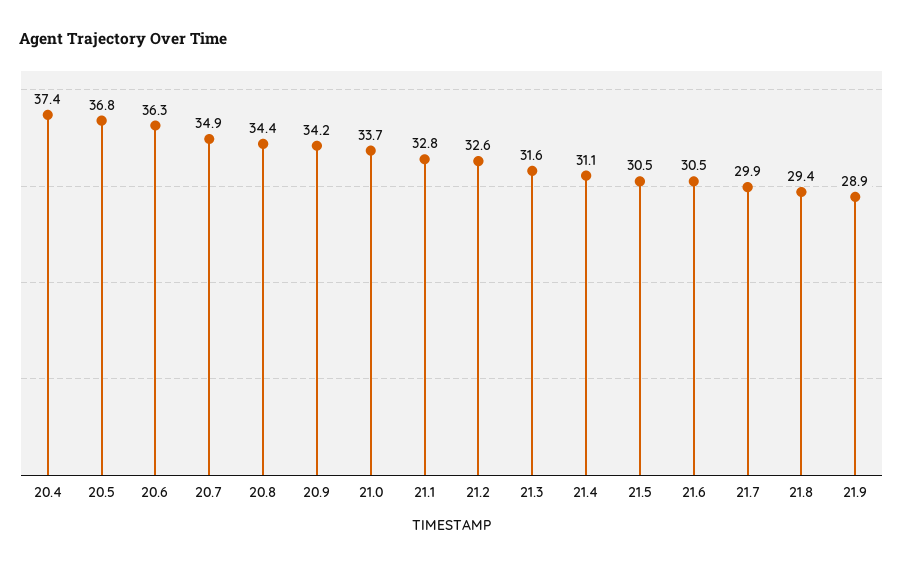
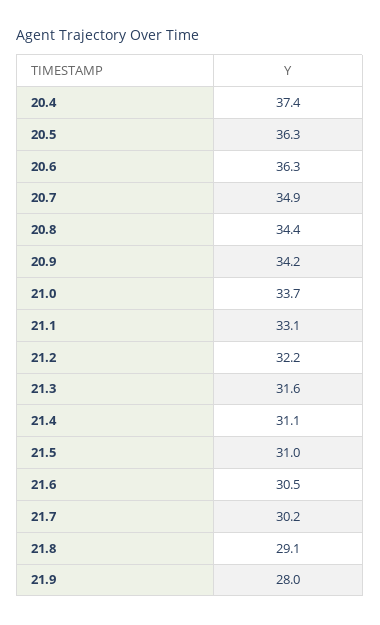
  {
    "20.4": 37.4,
-   "20.5": 36.8,
+   "20.5": 36.3,
    "20.6": 36.3,
    "20.7": 34.9,
    "20.8": 34.4,
    "20.9": 34.2,
    "21.0": 33.7,
-   "21.1": 32.8,
+   "21.1": 33.1,
-   "21.2": 32.6,
+   "21.2": 32.2,
    "21.3": 31.6,
    "21.4": 31.1,
-   "21.5": 30.5,
+   "21.5": 31,
    "21.6": 30.5,
-   "21.7": 29.9,
+   "21.7": 30.2,
-   "21.8": 29.4,
+   "21.8": 29.1,
-   "21.9": 28.9
+   "21.9": 28
  }

